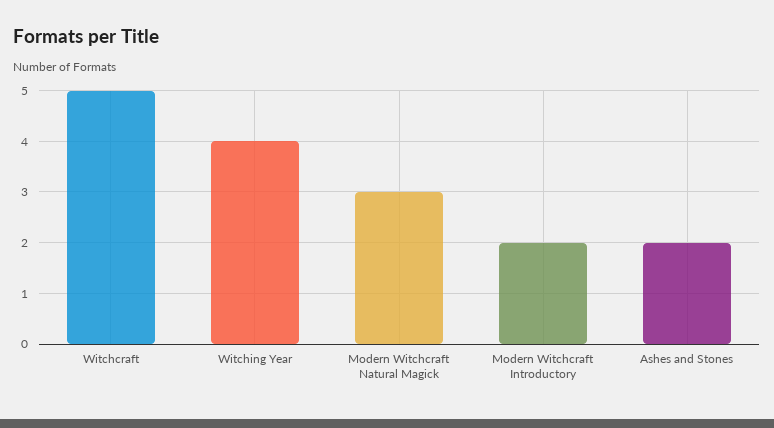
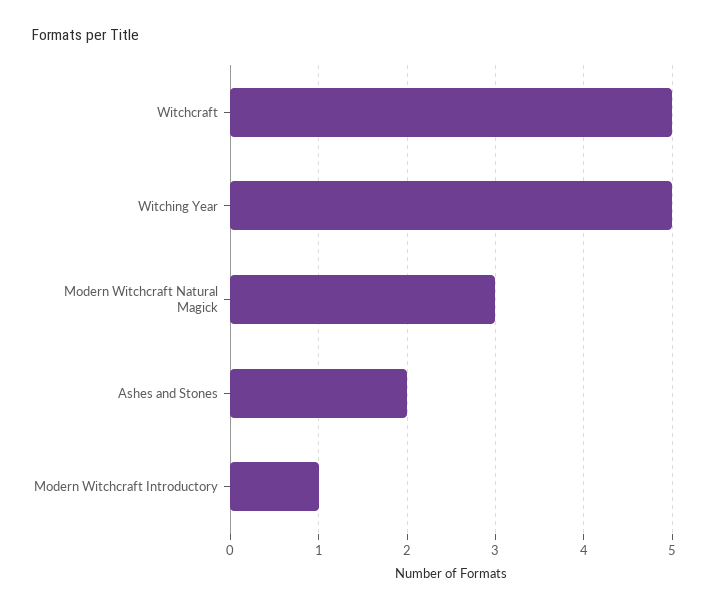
  {
    "Witchcraft": 5,
-   "Witching Year": 4,
+   "Witching Year": 5,
    "Modern Witchcraft Natural Magick": 3,
-   "Modern Witchcraft Introductory": 2,
+   "Modern Witchcraft Introductory": 1,
    "Ashes and Stones": 2
  }

